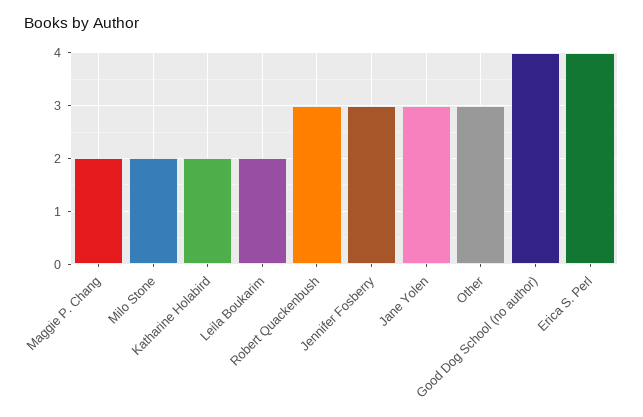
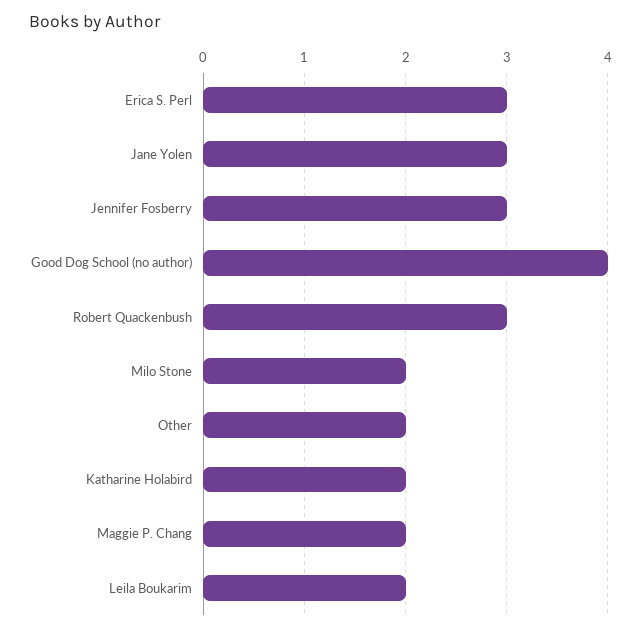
  {
    "Maggie P. Chang": 2,
    "Milo Stone": 2,
    "Katharine Holabird": 2,
    "Leila Boukarim": 2,
    "Robert Quackenbush": 3,
    "Jennifer Fosberry": 3,
    "Jane Yolen": 3,
-   "Other": 3,
+   "Other": 2,
    "Good Dog School (no author)": 4,
-   "Erica S. Perl": 4
+   "Erica S. Perl": 3
  }

